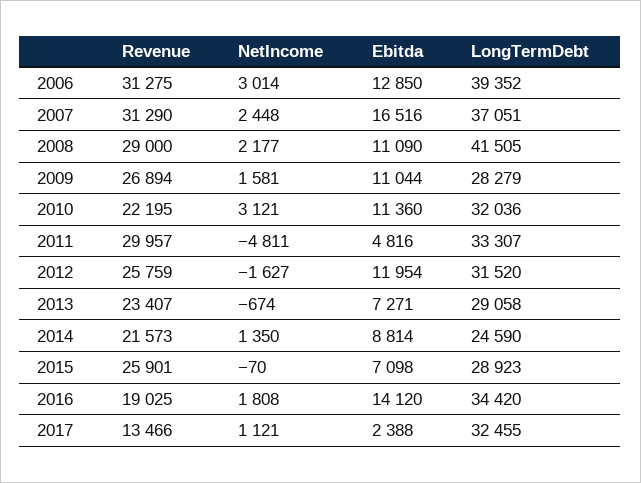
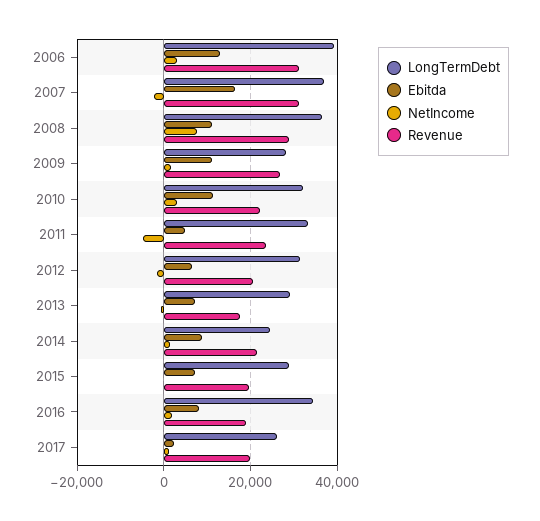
  {
    "Revenue": {
      "2006": 31275,
      "2007": 31290,
      "2008": 29000,
      "2009": 26894,
      "2010": 22195,
-     "2011": 29957,
+     "2011": 24000,
-     "2012": 25759,
+     "2012": 20000,
-     "2013": 23407,
+     "2013": 18000,
      "2014": 21573,
-     "2015": 25901,
+     "2015": 20000,
      "2016": 19025,
-     "2017": 13466
+     "2017": 20000
    },
    "NetIncome": {
      "2006": 3014,
-     "2007": 2448,
+     "2007": -2000,
-     "2008": 2177,
+     "2008": 8000,
      "2009": 1581,
      "2010": 3121,
      "2011": -4811,
      "2012": -1627,
      "2013": -674,
      "2014": 1350,
      "2015": -70,
      "2016": 1808,
      "2017": 1121
    },
    "Ebitda": {
      "2006": 12850,
      "2007": 16516,
      "2008": 11090,
      "2009": 11044,
      "2010": 11360,
      "2011": 4816,
-     "2012": 11954,
+     "2012": 6000,
      "2013": 7271,
      "2014": 8814,
      "2015": 7098,
-     "2016": 14120,
+     "2016": 8000,
      "2017": 2388
    },
    "LongTermDebt": {
      "2006": 39352,
      "2007": 37051,
-     "2008": 41505,
+     "2008": 36000,
      "2009": 28279,
      "2010": 32036,
      "2011": 33307,
      "2012": 31520,
      "2013": 29058,
      "2014": 24590,
      "2015": 28923,
      "2016": 34420,
-     "2017": 32455
+     "2017": 26000
    }
  }

